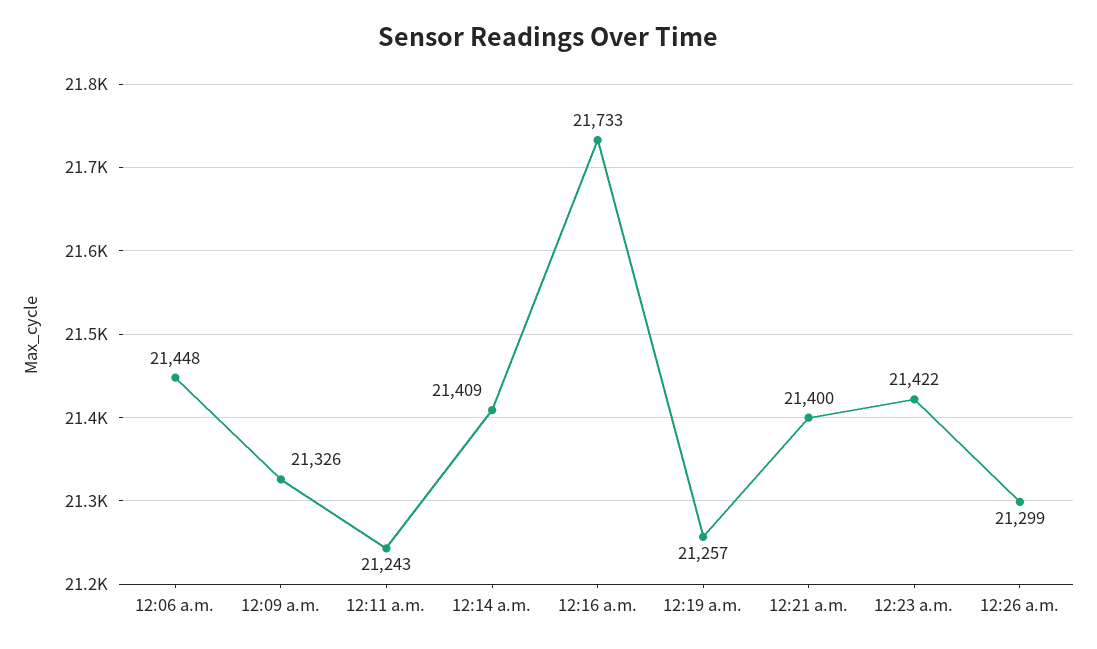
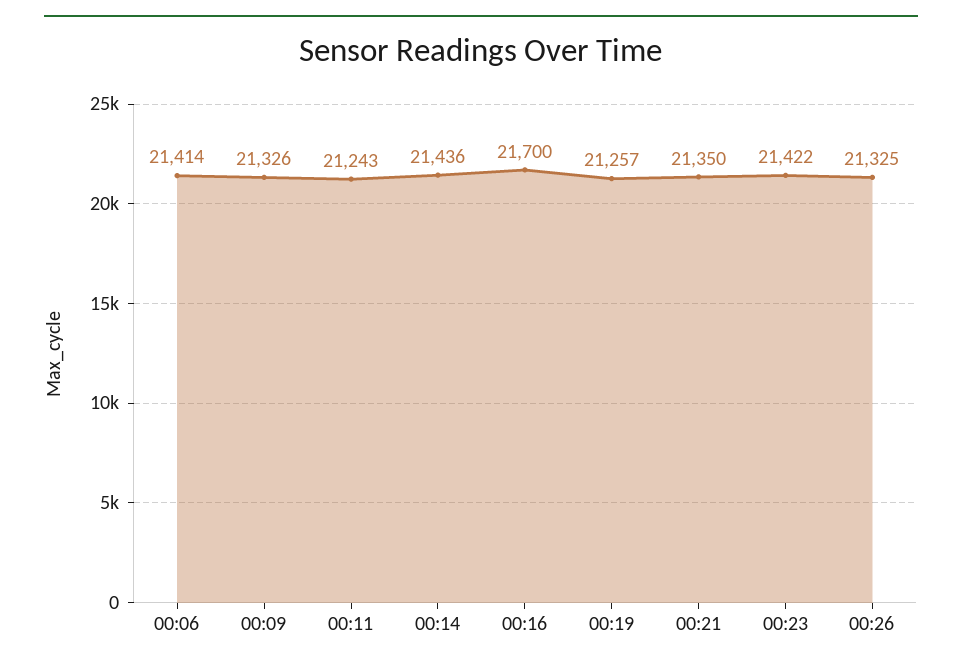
  {
-   "12:06 a.m.": 21448,
+   "12:06 a.m.": 21414,
    "12:09 a.m.": 21326,
    "12:11 a.m.": 21243,
-   "12:14 a.m.": 21409,
+   "12:14 a.m.": 21436,
-   "12:16 a.m.": 21733,
+   "12:16 a.m.": 21700,
    "12:19 a.m.": 21257,
-   "12:21 a.m.": 21400,
+   "12:21 a.m.": 21350,
    "12:23 a.m.": 21422,
-   "12:26 a.m.": 21299
+   "12:26 a.m.": 21325
  }

